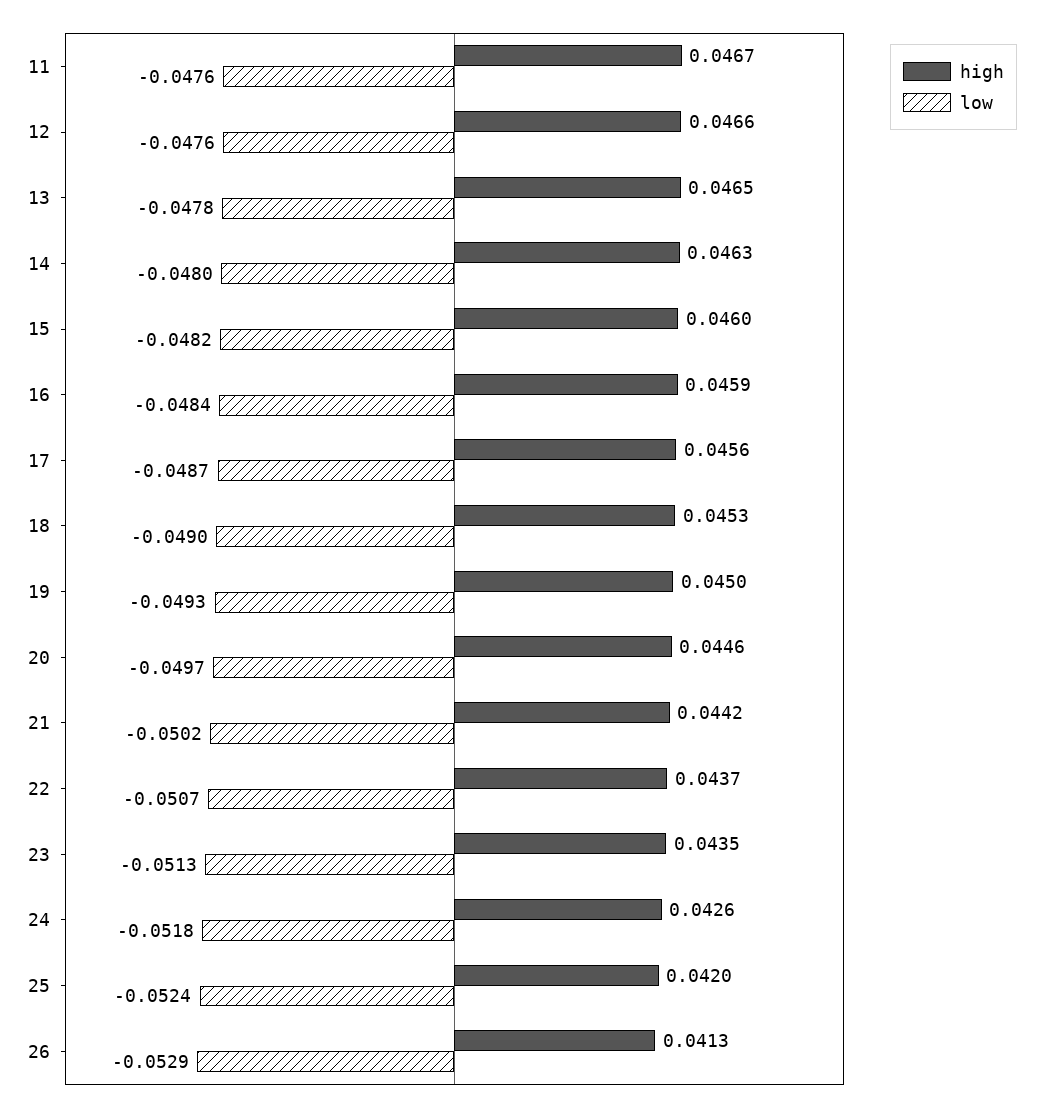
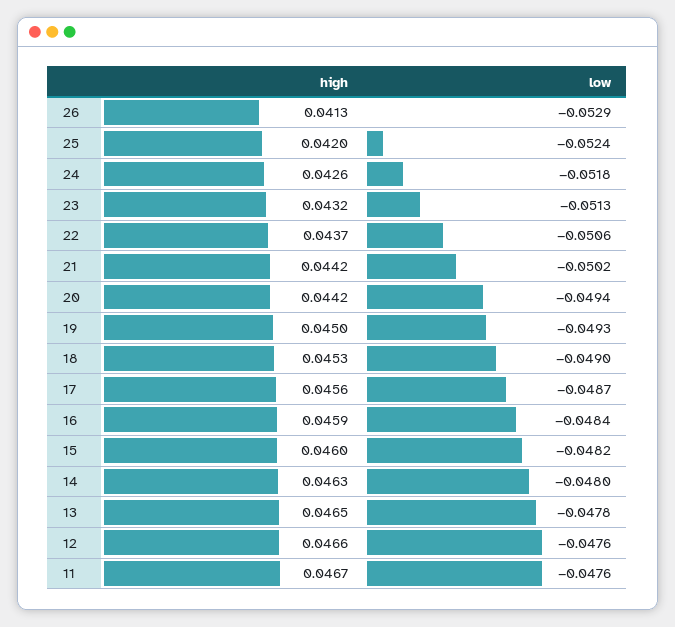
  {
    "high": {
      "11": 0.0467,
      "12": 0.0466,
      "13": 0.0465,
      "14": 0.0463,
      "15": 0.046,
      "16": 0.0459,
      "17": 0.0456,
      "18": 0.0453,
      "19": 0.045,
-     "20": 0.0446,
+     "20": 0.0442,
      "21": 0.0442,
      "22": 0.0437,
-     "23": 0.0435,
+     "23": 0.0432,
      "24": 0.0426,
      "25": 0.042,
      "26": 0.0413
    },
    "low": {
      "11": -0.0476,
      "12": -0.0476,
      "13": -0.0478,
      "14": -0.048,
      "15": -0.0482,
      "16": -0.0484,
      "17": -0.0487,
      "18": -0.049,
      "19": -0.0493,
-     "20": -0.0497,
+     "20": -0.0494,
      "21": -0.0502,
-     "22": -0.0507,
+     "22": -0.0506,
      "23": -0.0513,
      "24": -0.0518,
      "25": -0.0524,
      "26": -0.0529
    }
  }

